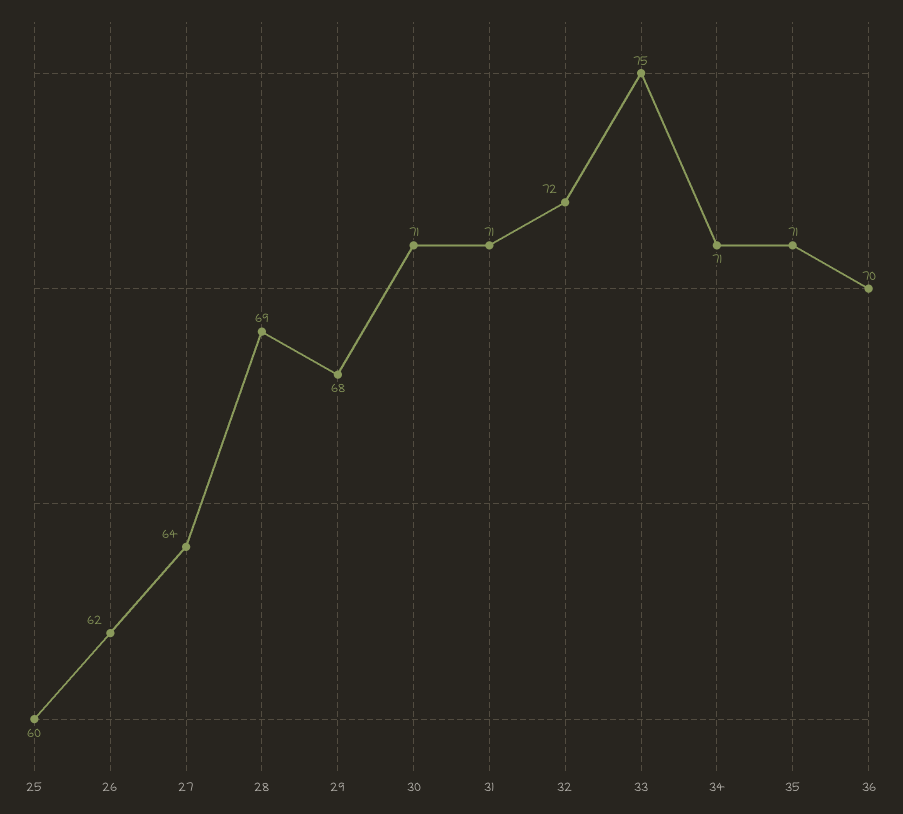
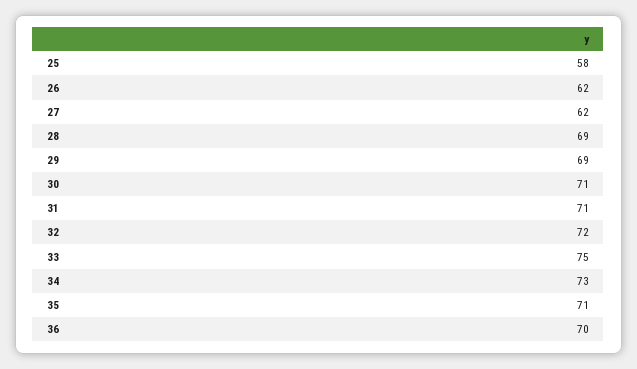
  {
-   "25": 60,
+   "25": 58,
    "26": 62,
-   "27": 64,
+   "27": 62,
    "28": 69,
-   "29": 68,
+   "29": 69,
    "30": 71,
    "31": 71,
    "32": 72,
    "33": 75,
-   "34": 71,
+   "34": 73,
    "35": 71,
    "36": 70
  }

